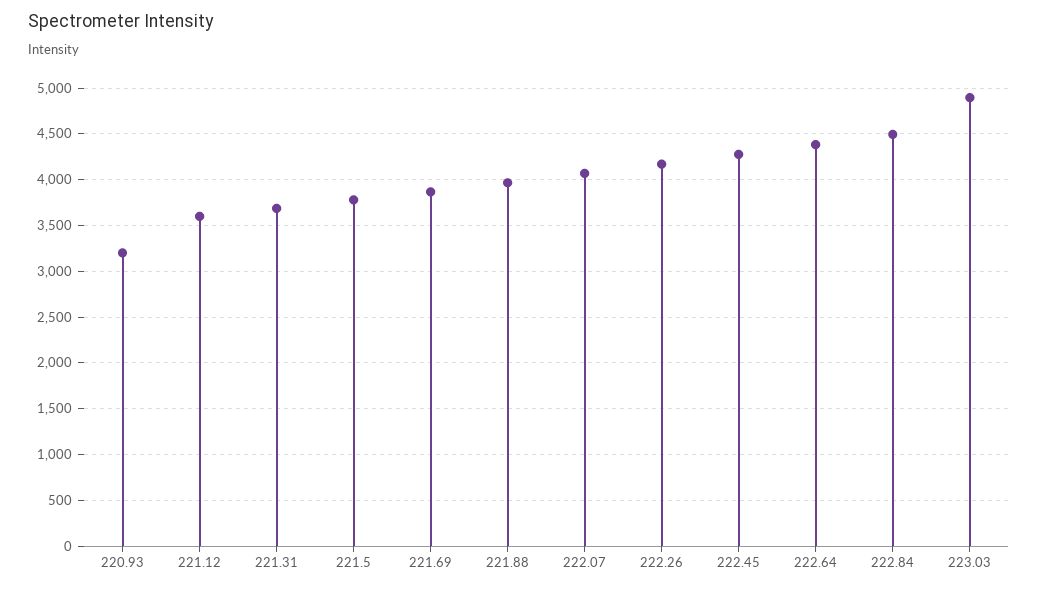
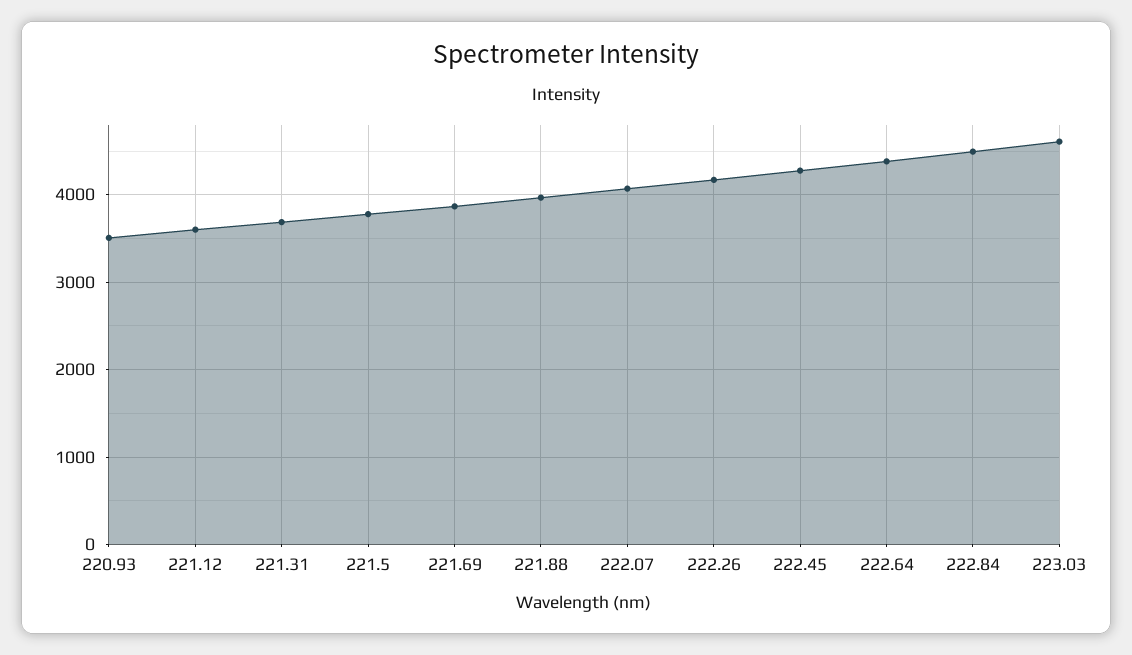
  {
-   "220.93": 3200,
+   "220.93": 3500,
    "221.12": 3600,
    "221.31": 3700,
    "221.5": 3800,
    "221.69": 3900,
    "221.88": 4000,
    "222.07": 4100,
    "222.26": 4200,
    "222.45": 4300,
    "222.64": 4400,
    "222.84": 4500,
-   "223.03": 4900
+   "223.03": 4600
  }

